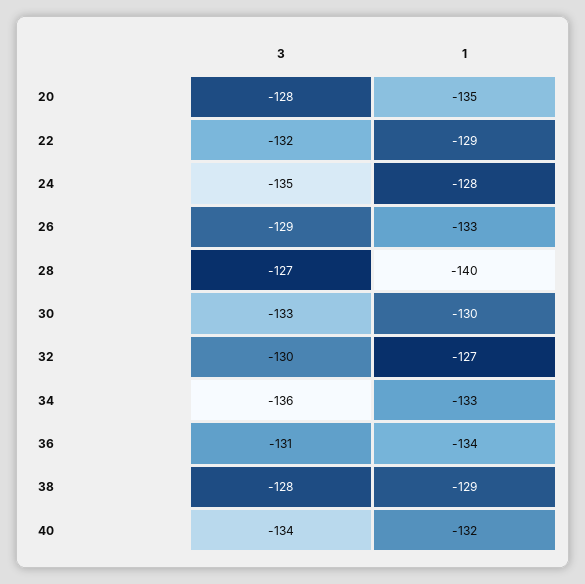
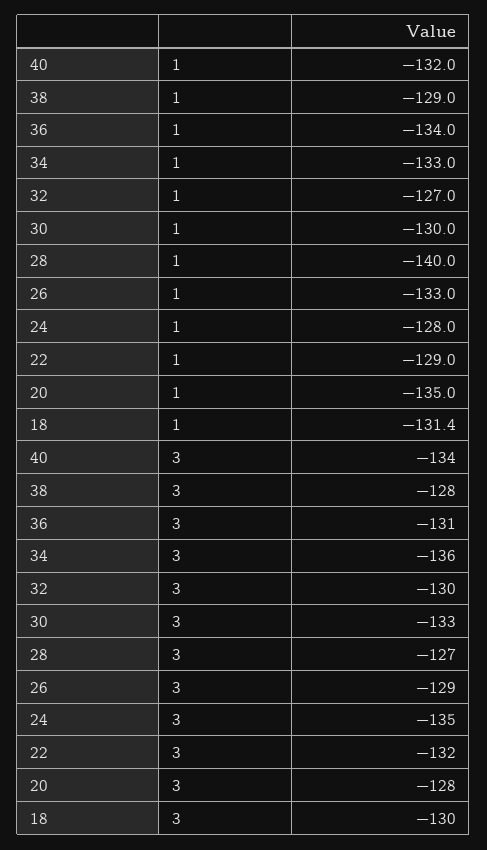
  {
    "3": {
      "20": -128,
      "22": -132,
      "24": -135,
      "26": -129,
      "28": -127,
      "30": -133,
      "32": -130,
      "34": -136,
      "36": -131,
      "38": -128,
-     "40": -134
+     "40": -134,
+     "18": -130
    },
    "1": {
      "20": -135,
      "22": -129,
      "24": -128,
      "26": -133,
      "28": -140,
      "30": -130,
      "32": -127,
      "34": -133,
      "36": -134,
      "38": -129,
-     "40": -132
+     "40": -132,
+     "18": -131.4
    }
  }

